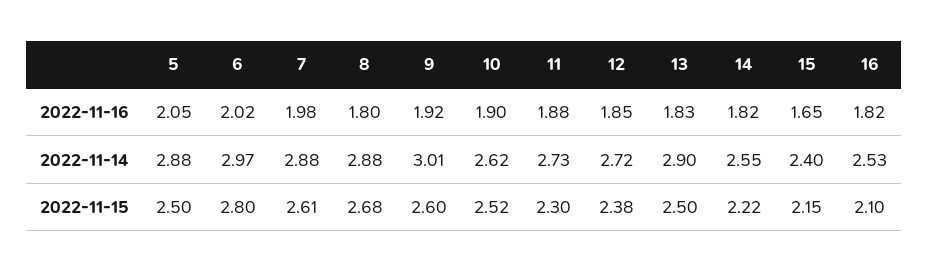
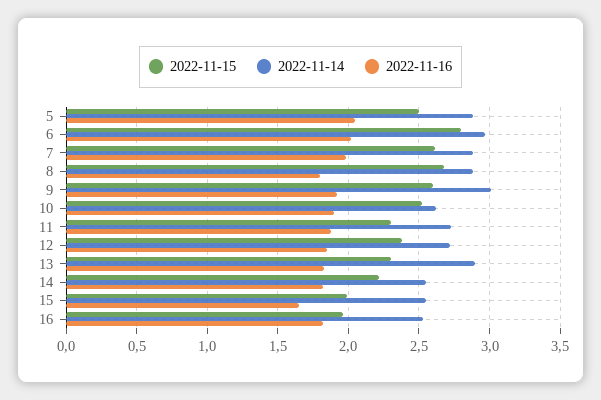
  {
    "2022-11-16": {
      "5": 2.05,
      "6": 2.02,
      "7": 1.98,
      "8": 1.8,
      "9": 1.92,
      "10": 1.9,
      "11": 1.88,
      "12": 1.85,
      "13": 1.83,
      "14": 1.82,
      "15": 1.65,
      "16": 1.82
    },
    "2022-11-14": {
      "5": 2.88,
      "6": 2.97,
      "7": 2.88,
      "8": 2.88,
      "9": 3.01,
      "10": 2.62,
      "11": 2.73,
      "12": 2.72,
      "13": 2.9,
      "14": 2.55,
-     "15": 2.4,
+     "15": 2.55,
      "16": 2.53
    },
    "2022-11-15": {
      "5": 2.5,
      "6": 2.8,
      "7": 2.61,
      "8": 2.68,
      "9": 2.6,
      "10": 2.52,
      "11": 2.3,
      "12": 2.38,
-     "13": 2.5,
+     "13": 2.3,
      "14": 2.22,
-     "15": 2.15,
+     "15": 2,
-     "16": 2.1
+     "16": 1.95
    }
  }

